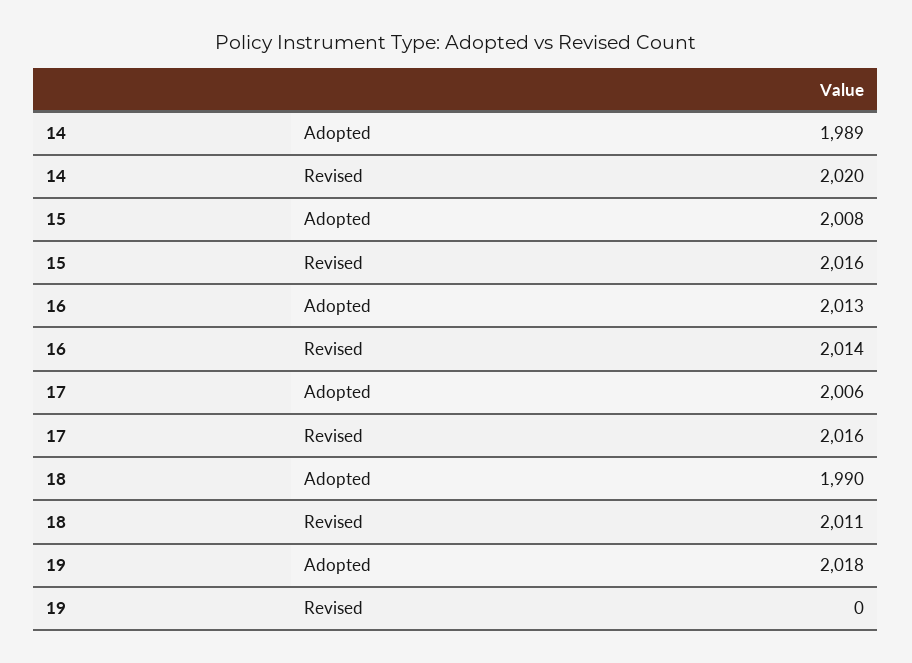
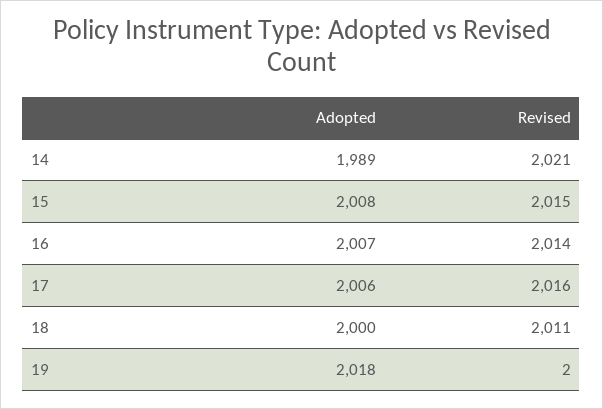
  {
    "14": {
      "Adopted": 1989,
-     "Revised": 2020
+     "Revised": 2021
    },
    "15": {
      "Adopted": 2008,
-     "Revised": 2016
+     "Revised": 2015
    },
    "16": {
-     "Adopted": 2013,
+     "Adopted": 2007,
      "Revised": 2014
    },
    "17": {
      "Adopted": 2006,
      "Revised": 2016
    },
    "18": {
-     "Adopted": 1990,
+     "Adopted": 2000,
      "Revised": 2011
    },
    "19": {
      "Adopted": 2018,
-     "Revised": 0
+     "Revised": 2
    }
  }

